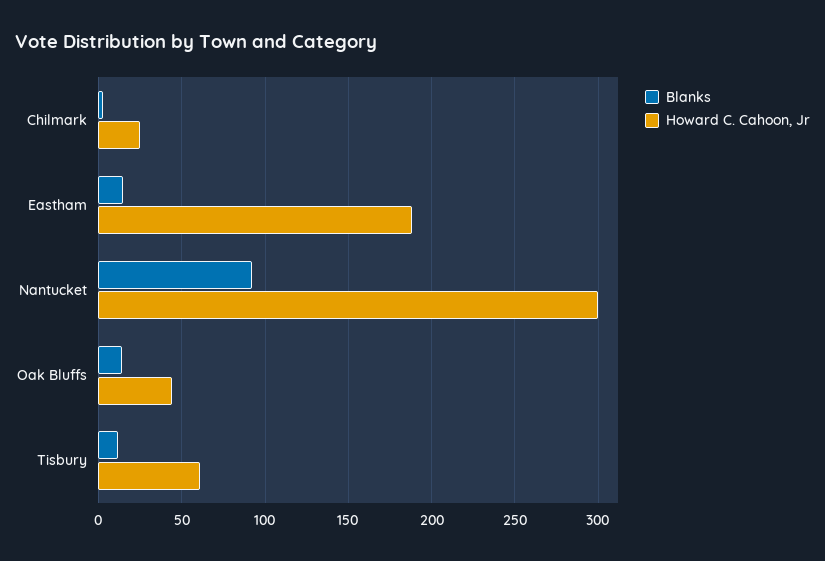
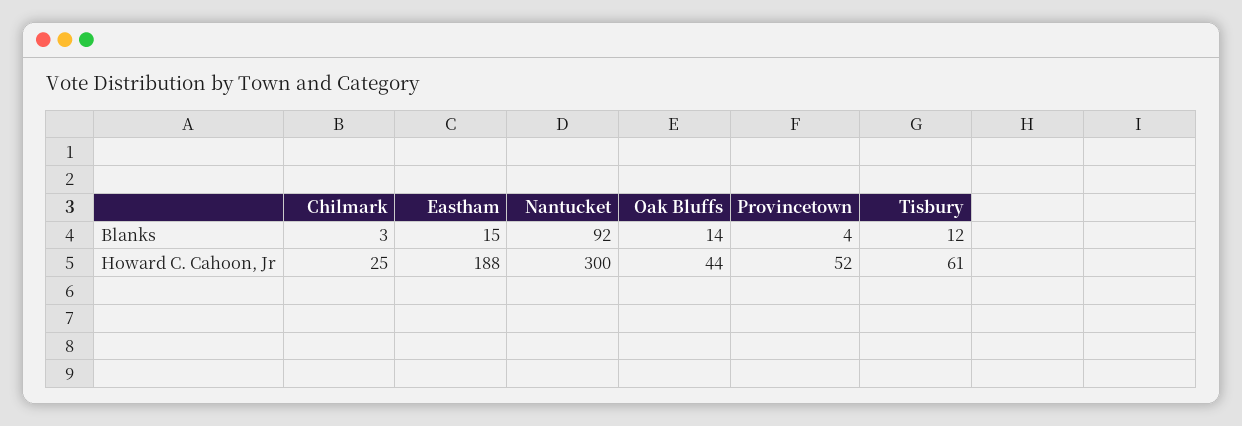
  {
    "Blanks": {
      "Chilmark": 3,
      "Eastham": 15,
      "Nantucket": 92,
      "Oak Bluffs": 14,
-     "Tisbury": 12
+     "Tisbury": 12,
+     "Provincetown": 4
    },
    "Howard C. Cahoon, Jr": {
      "Chilmark": 25,
      "Eastham": 188,
      "Nantucket": 300,
      "Oak Bluffs": 44,
-     "Tisbury": 61
+     "Tisbury": 61,
+     "Provincetown": 52
    }
  }

